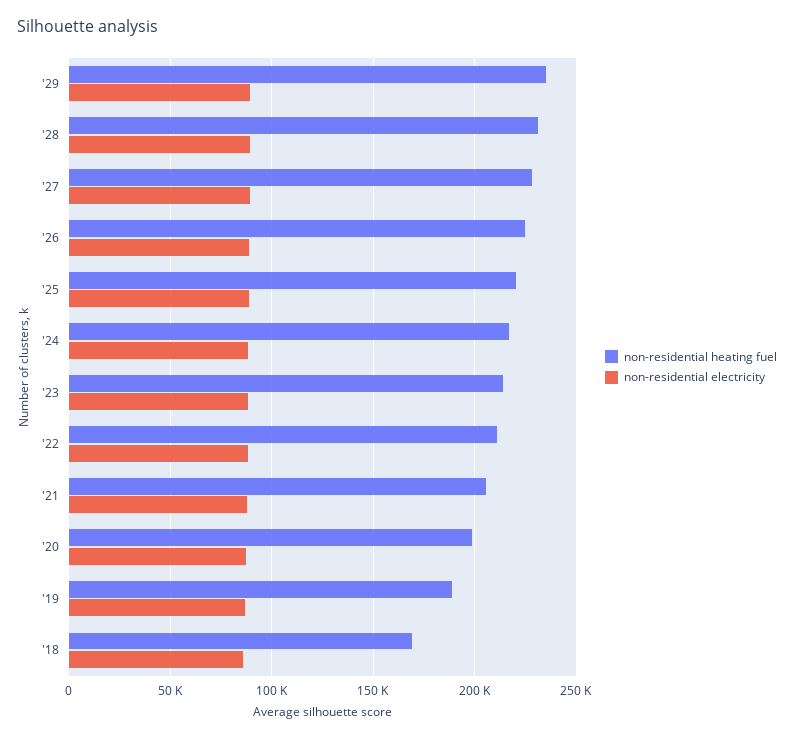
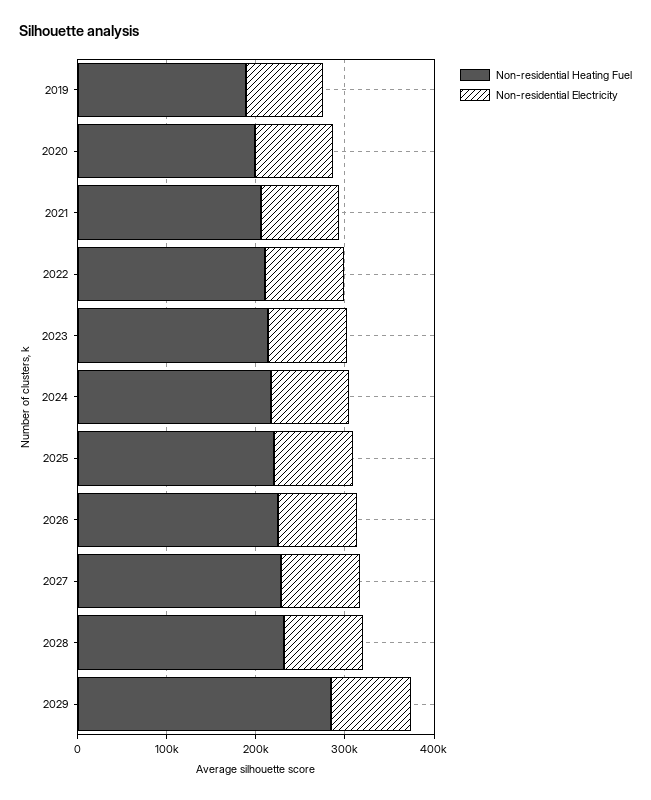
  {
    "non-residential heating fuel": {
-     "'29": 235000,
+     "'29": 280000,
      "'28": 230000,
      "'27": 230000,
      "'26": 225000,
      "'25": 220000,
      "'24": 215000,
      "'23": 215000,
      "'22": 210000,
      "'21": 205000,
      "'20": 200000,
-     "'19": 190000,
+     "'19": 190000
-     "'18": 170000
    },
    "non-residential electricity": {
      "'29": 90000,
      "'28": 90000,
      "'27": 90000,
      "'26": 90000,
      "'25": 90000,
      "'24": 90000,
      "'23": 90000,
      "'22": 90000,
      "'21": 90000,
      "'20": 85000,
-     "'19": 85000,
+     "'19": 85000
-     "'18": 85000
    }
  }

